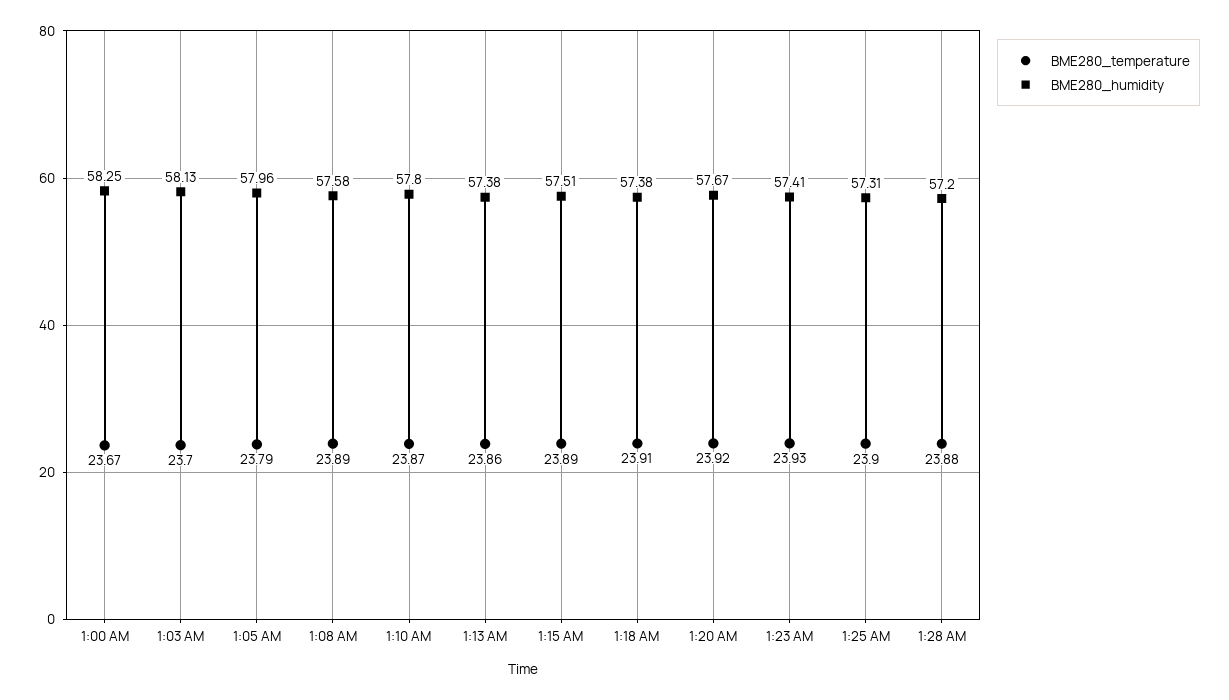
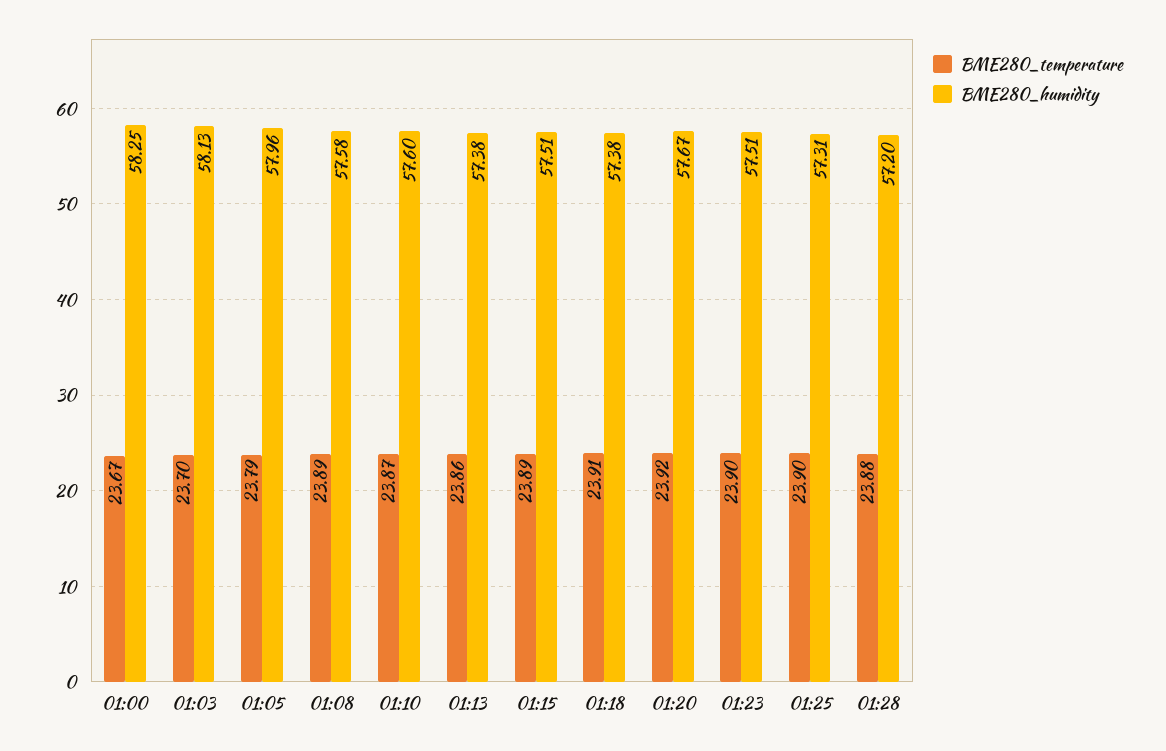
  {
    "BME280_temperature": {
      "1:00 AM": 23.67,
      "1:03 AM": 23.7,
      "1:05 AM": 23.79,
      "1:08 AM": 23.89,
      "1:10 AM": 23.87,
      "1:13 AM": 23.86,
      "1:15 AM": 23.89,
      "1:18 AM": 23.91,
      "1:20 AM": 23.92,
-     "1:23 AM": 23.93,
+     "1:23 AM": 23.9,
      "1:25 AM": 23.9,
      "1:28 AM": 23.88
    },
    "BME280_humidity": {
      "1:00 AM": 58.25,
      "1:03 AM": 58.13,
      "1:05 AM": 57.96,
      "1:08 AM": 57.58,
-     "1:10 AM": 57.8,
+     "1:10 AM": 57.6,
      "1:13 AM": 57.38,
      "1:15 AM": 57.51,
      "1:18 AM": 57.38,
      "1:20 AM": 57.67,
-     "1:23 AM": 57.41,
+     "1:23 AM": 57.51,
      "1:25 AM": 57.31,
      "1:28 AM": 57.2
    }
  }

